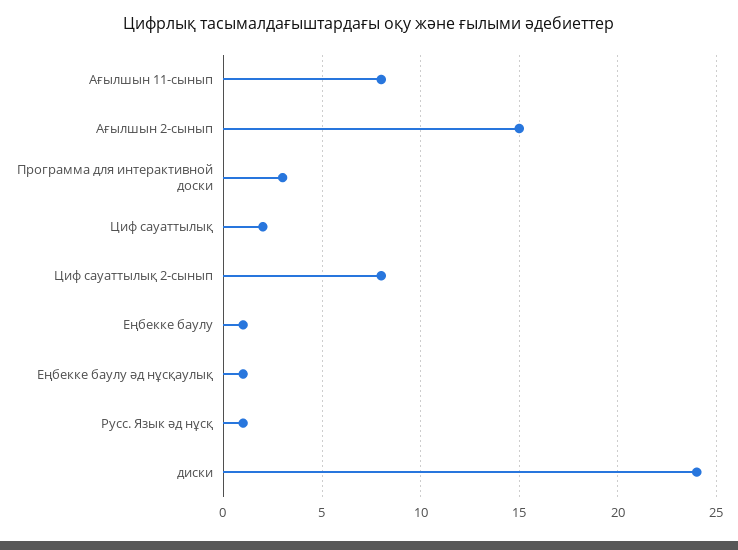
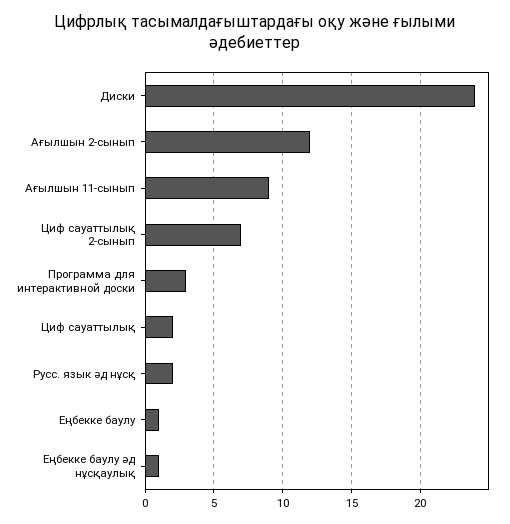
  {
-   "Ағылшын 11-сынып": 8,
+   "Ағылшын 11-сынып": 9,
-   "Ағылшын 2-сынып": 15,
+   "Ағылшын 2-сынып": 12,
    "Программа для интерактивной доски": 3,
    "Циф сауаттылық": 2,
-   "Циф сауаттылық 2-сынып": 8,
+   "Циф сауаттылық 2-сынып": 7,
    "Еңбекке баулу": 1,
    "Еңбекке баулу әд нұсқаулық": 1,
-   "Русс. Язык әд нұсқ": 1,
+   "Русс. Язык әд нұсқ": 2,
    "диски": 24
  }

